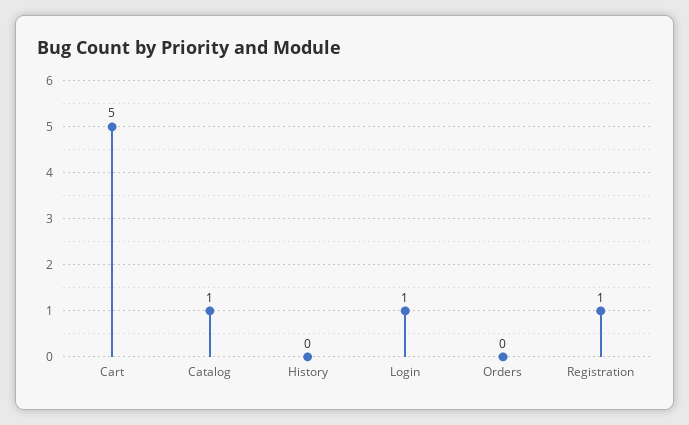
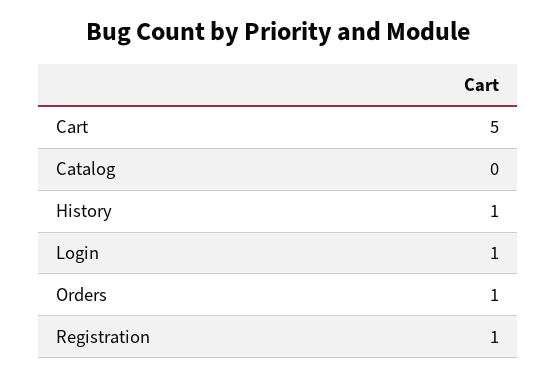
  {
    "Cart": 5,
-   "Catalog": 1,
+   "Catalog": 0,
-   "History": 0,
+   "History": 1,
    "Login": 1,
-   "Orders": 0,
+   "Orders": 1,
    "Registration": 1
  }

